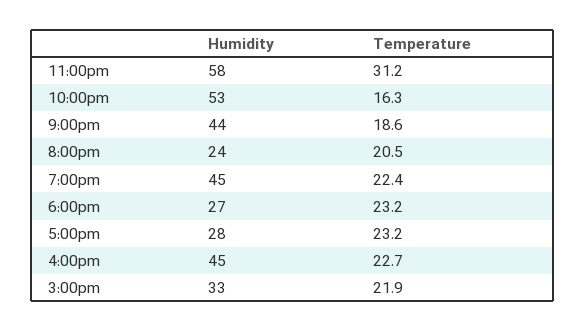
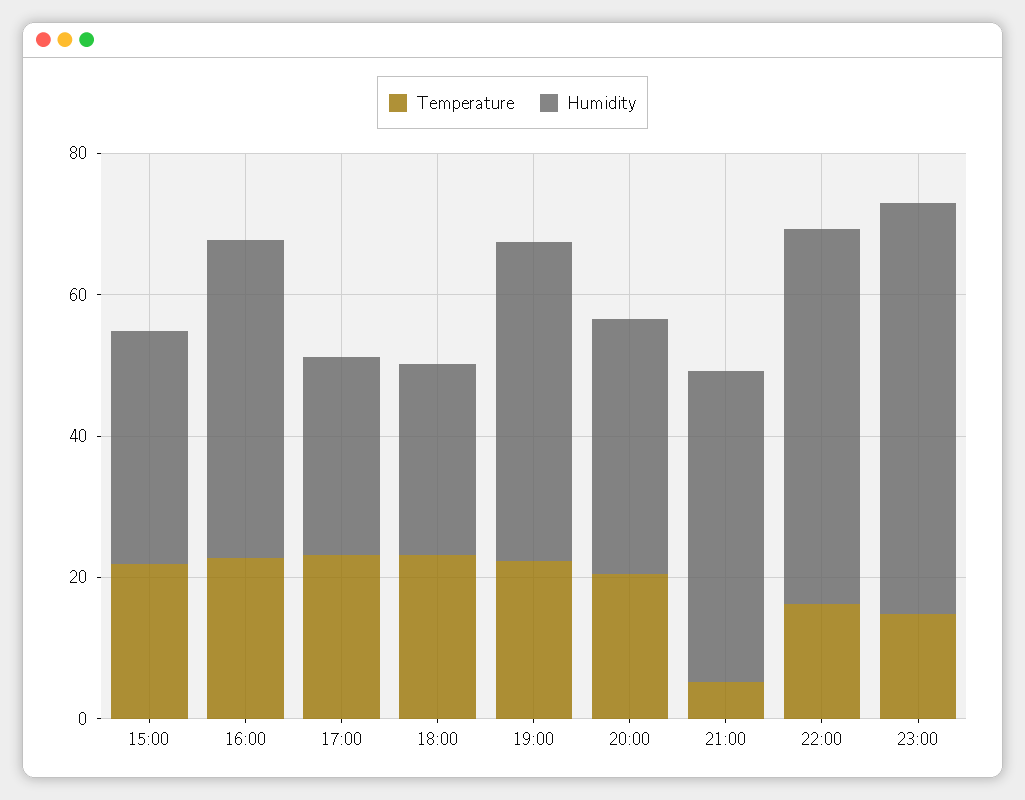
  {
    "Humidity": {
      "11:00pm": 58,
      "10:00pm": 53,
      "9:00pm": 44,
-     "8:00pm": 24,
+     "8:00pm": 35,
      "7:00pm": 45,
      "6:00pm": 27,
      "5:00pm": 28,
      "4:00pm": 45,
      "3:00pm": 33
    },
    "Temperature": {
-     "11:00pm": 31.2,
+     "11:00pm": 15,
      "10:00pm": 16.3,
-     "9:00pm": 18.6,
+     "9:00pm": 5,
      "8:00pm": 20.5,
      "7:00pm": 22.4,
      "6:00pm": 23.2,
      "5:00pm": 23.2,
      "4:00pm": 22.7,
      "3:00pm": 21.9
    }
  }

